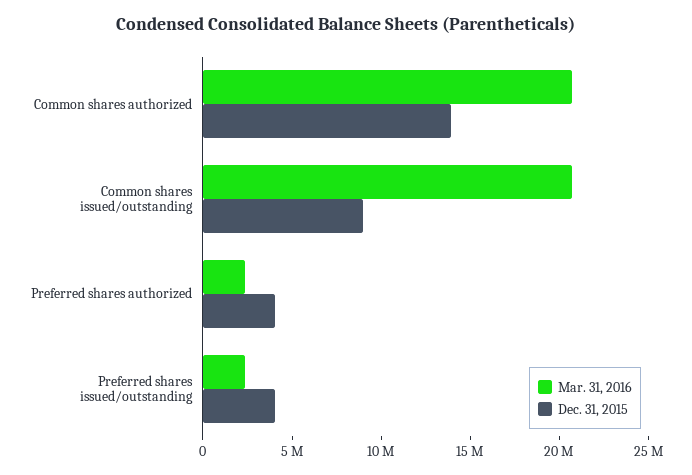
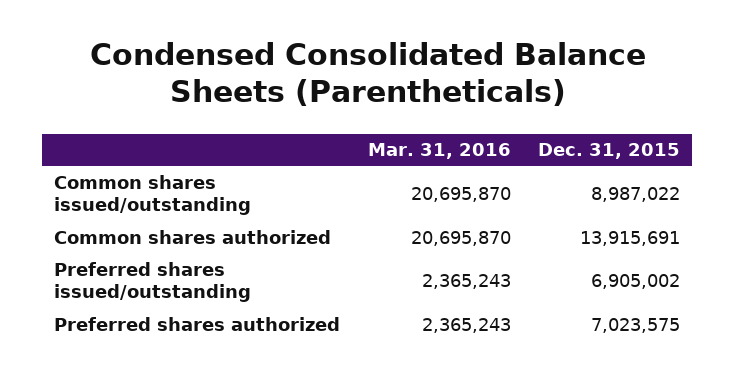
  {
    "Mar. 31, 2016": {
      "Common shares authorized": 20695870,
      "Common shares issued/outstanding": 20695870,
      "Preferred shares authorized": 2365243,
      "Preferred shares issued/outstanding": 2365243
    },
    "Dec. 31, 2015": {
      "Common shares authorized": 13915691,
      "Common shares issued/outstanding": 8987022,
-     "Preferred shares authorized": 4000000,
+     "Preferred shares authorized": 7023575,
-     "Preferred shares issued/outstanding": 4000000
+     "Preferred shares issued/outstanding": 6905002
    }
  }

